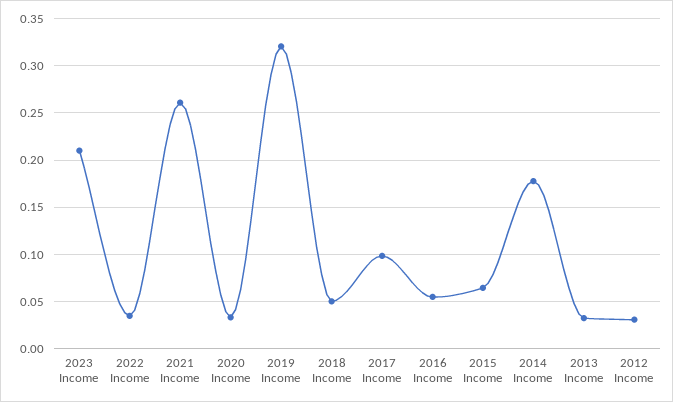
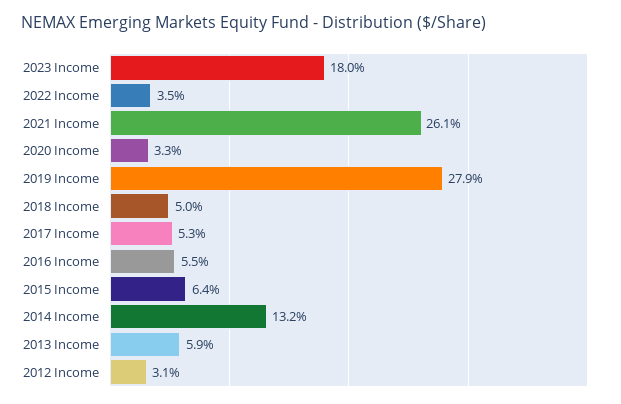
  {
-   "2023 Income": 0.21,
+   "2023 Income": 0.18,
    "2022 Income": 0.035,
    "2021 Income": 0.261,
    "2020 Income": 0.033,
-   "2019 Income": 0.32,
+   "2019 Income": 0.279,
    "2018 Income": 0.05,
-   "2017 Income": 0.1,
+   "2017 Income": 0.053,
    "2016 Income": 0.055,
    "2015 Income": 0.064,
-   "2014 Income": 0.18,
+   "2014 Income": 0.132,
-   "2013 Income": 0.03,
+   "2013 Income": 0.059,
    "2012 Income": 0.031
  }

